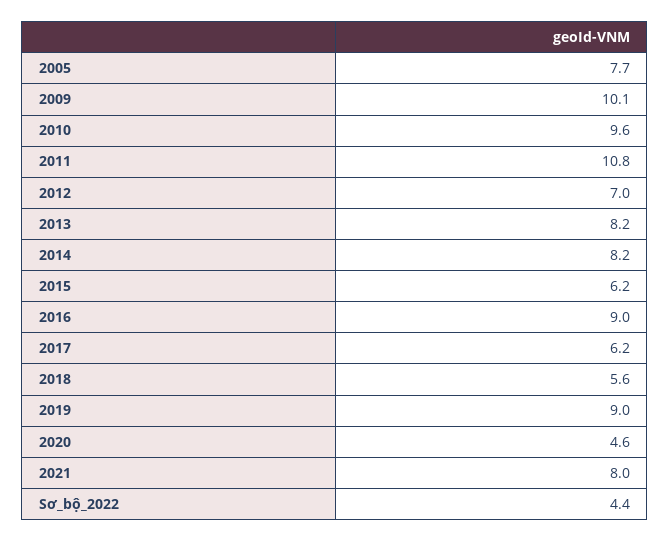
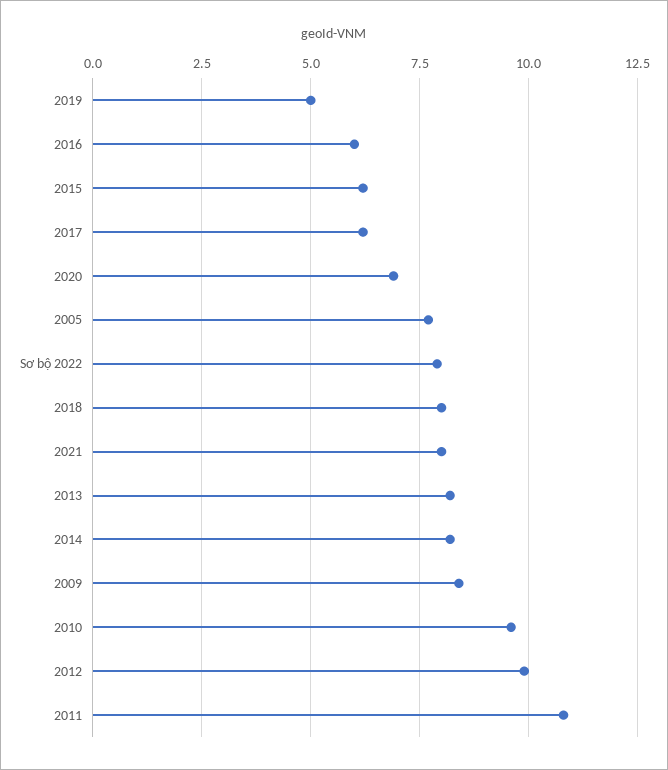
  {
    "2005": 7.7,
-   "2009": 10.1,
+   "2009": 8.5,
    "2010": 9.6,
    "2011": 10.8,
-   "2012": 7,
+   "2012": 10,
    "2013": 8.2,
    "2014": 8.2,
    "2015": 6.2,
-   "2016": 9,
+   "2016": 6,
    "2017": 6.2,
-   "2018": 5.6,
+   "2018": 8,
-   "2019": 9,
+   "2019": 5,
-   "2020": 4.6,
+   "2020": 7,
    "2021": 8,
-   "Sơ_bộ_2022": 4.4
+   "Sơ_bộ_2022": 8
  }

